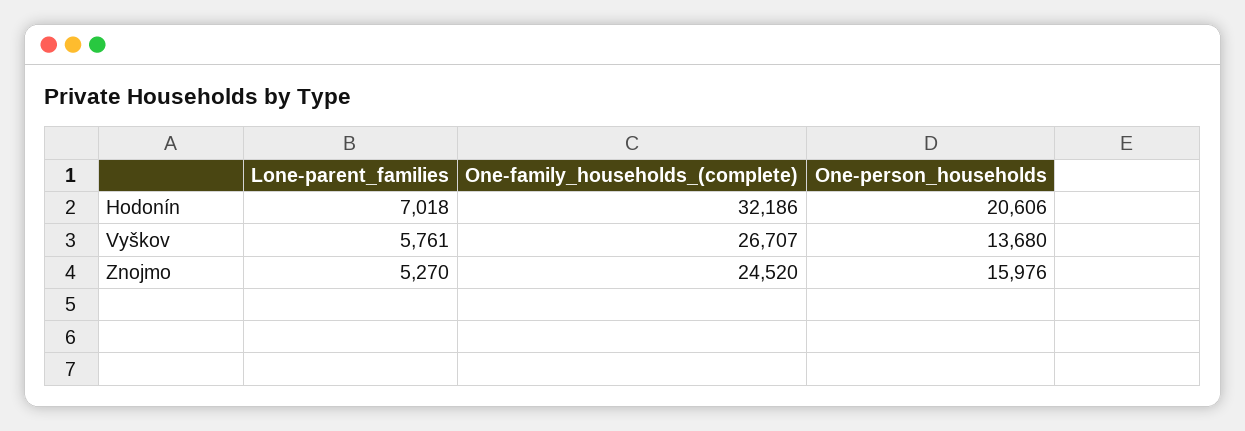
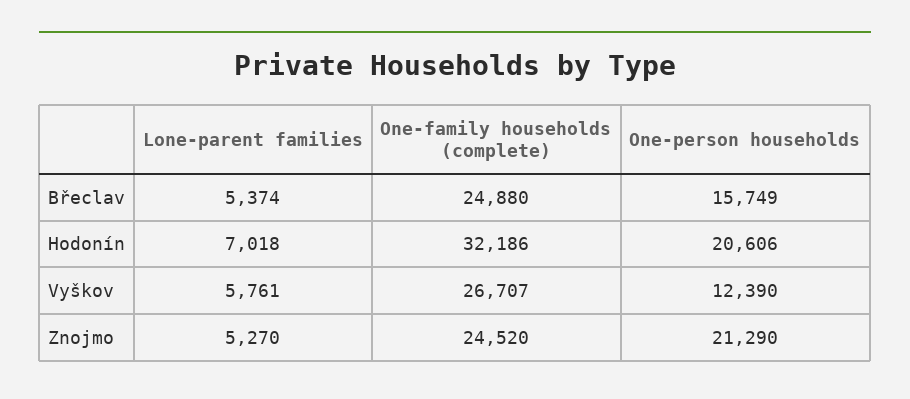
  {
    "Lone-parent_families": {
      "Hodonín": 7018,
      "Vyškov": 5761,
-     "Znojmo": 5270
+     "Znojmo": 5270,
+     "Břeclav": 5374
    },
    "One-family_households_(complete)": {
      "Hodonín": 32186,
      "Vyškov": 26707,
-     "Znojmo": 24520
+     "Znojmo": 24520,
+     "Břeclav": 24880
    },
    "One-person_households": {
      "Hodonín": 20606,
-     "Vyškov": 13680,
+     "Vyškov": 12390,
-     "Znojmo": 15976
+     "Znojmo": 21290,
+     "Břeclav": 15749
    }
  }

